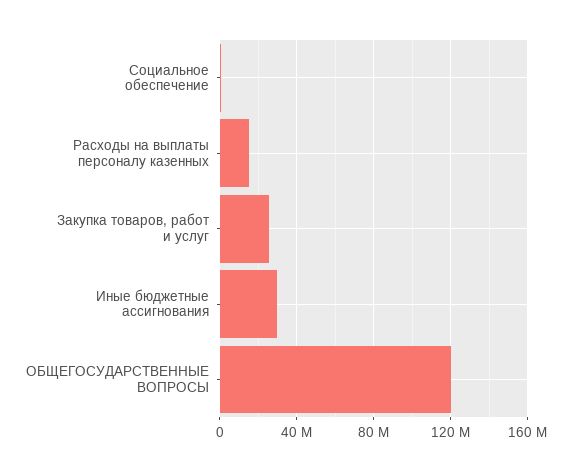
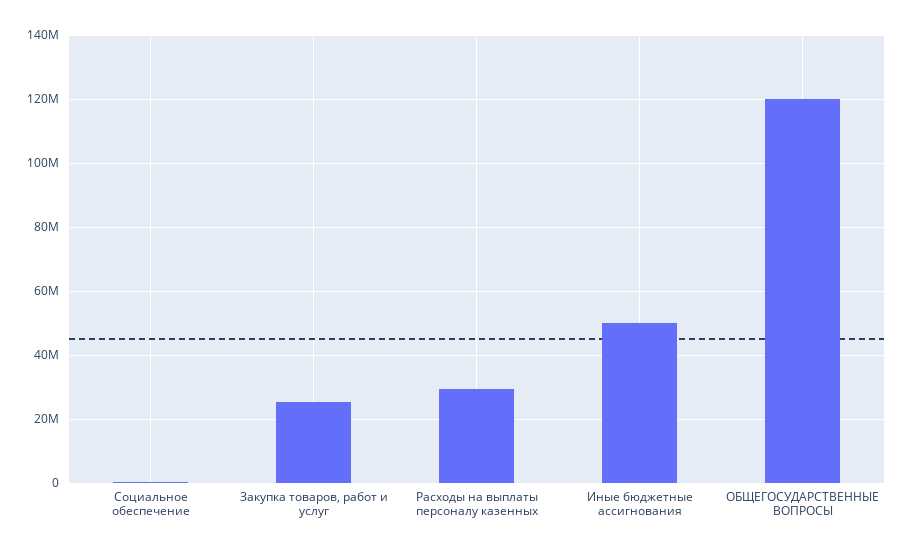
  {
    "Социальное обеспечение": 0,
-   "Расходы на выплаты персоналу казенных": 15000000,
+   "Расходы на выплаты персоналу казенных": 30000000,
    "Закупка товаров, работ и услуг": 26000000,
-   "Иные бюджетные ассигнования": 30000000,
+   "Иные бюджетные ассигнования": 50000000,
    "ОБЩЕГОСУДАРСТВЕННЫЕ ВОПРОСЫ": 120000000
  }

